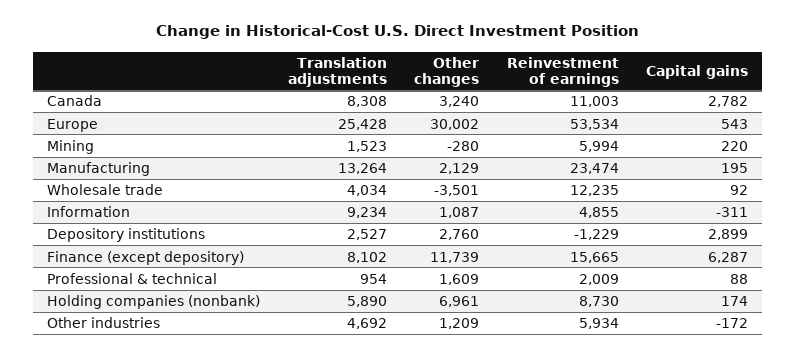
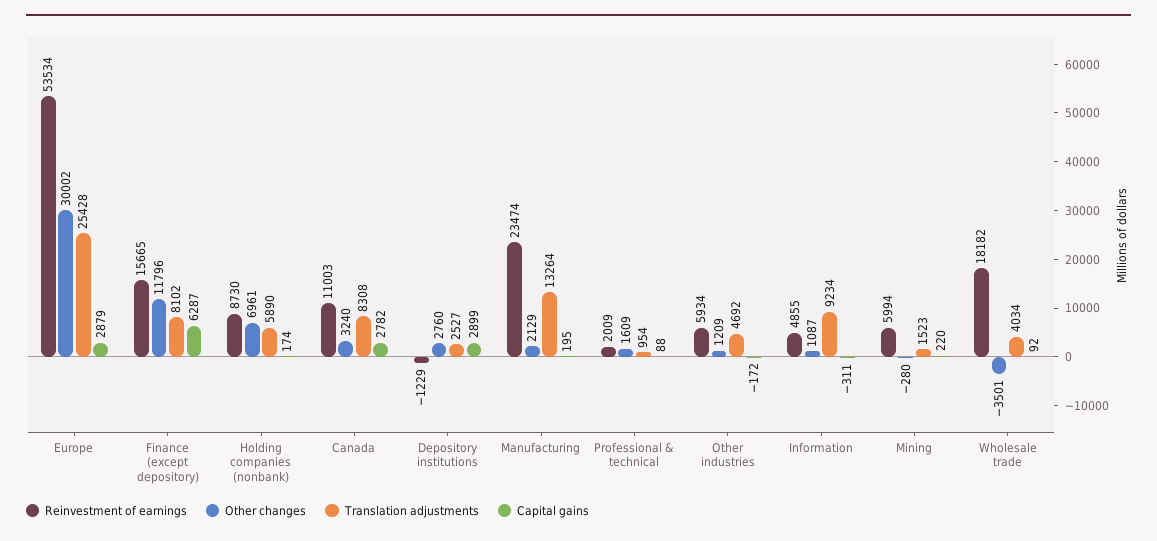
  {
    "Translation adjustments": {
      "Canada": 8308,
      "Europe": 25428,
      "Mining": 1523,
      "Manufacturing": 13264,
      "Wholesale trade": 4034,
      "Information": 9234,
      "Depository institutions": 2527,
      "Finance (except depository)": 8102,
      "Professional & technical": 954,
      "Holding companies (nonbank)": 5890,
      "Other industries": 4692
    },
    "Other changes": {
      "Canada": 3240,
      "Europe": 30002,
      "Mining": -280,
      "Manufacturing": 2129,
      "Wholesale trade": -3501,
      "Information": 1087,
      "Depository institutions": 2760,
-     "Finance (except depository)": 11739,
+     "Finance (except depository)": 11796,
      "Professional & technical": 1609,
      "Holding companies (nonbank)": 6961,
      "Other industries": 1209
    },
    "Reinvestment of earnings": {
      "Canada": 11003,
      "Europe": 53534,
      "Mining": 5994,
      "Manufacturing": 23474,
-     "Wholesale trade": 12235,
+     "Wholesale trade": 18182,
      "Information": 4855,
      "Depository institutions": -1229,
      "Finance (except depository)": 15665,
      "Professional & technical": 2009,
      "Holding companies (nonbank)": 8730,
      "Other industries": 5934
    },
    "Capital gains": {
      "Canada": 2782,
-     "Europe": 543,
+     "Europe": 2879,
      "Mining": 220,
      "Manufacturing": 195,
      "Wholesale trade": 92,
      "Information": -311,
      "Depository institutions": 2899,
      "Finance (except depository)": 6287,
      "Professional & technical": 88,
      "Holding companies (nonbank)": 174,
      "Other industries": -172
    }
  }

